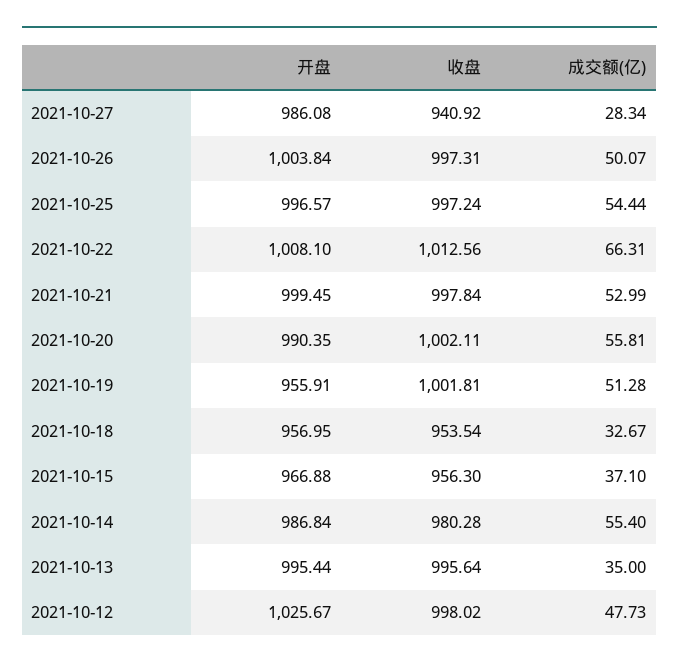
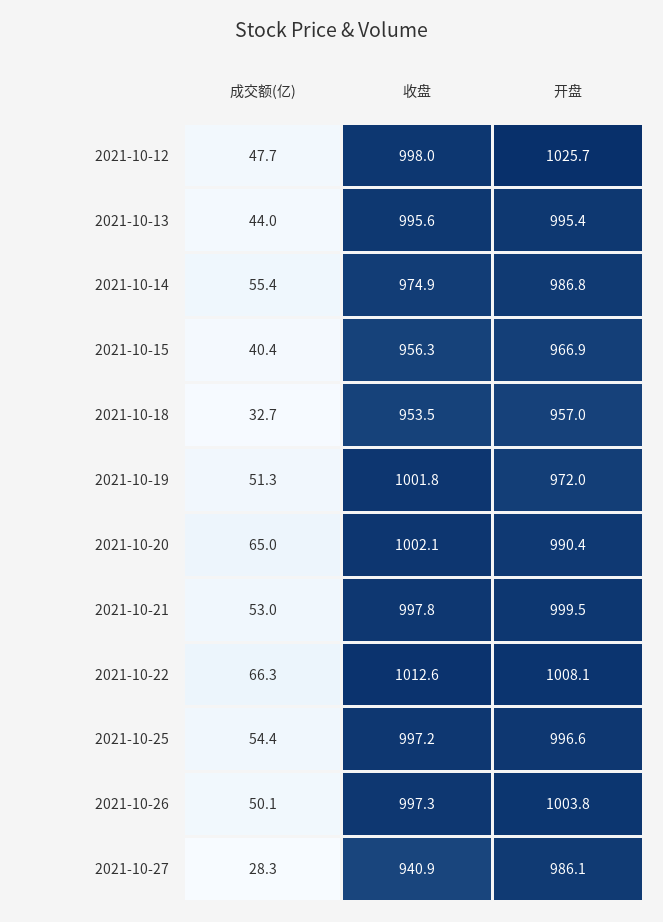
  {
    "开盘": {
      "2021-10-27": 986.08,
      "2021-10-26": 1003.84,
      "2021-10-25": 996.57,
      "2021-10-22": 1008.1,
      "2021-10-21": 999.45,
      "2021-10-20": 990.35,
-     "2021-10-19": 955.91,
+     "2021-10-19": 972,
      "2021-10-18": 956.95,
      "2021-10-15": 966.88,
      "2021-10-14": 986.84,
      "2021-10-13": 995.44,
      "2021-10-12": 1025.67
    },
    "收盘": {
      "2021-10-27": 940.92,
      "2021-10-26": 997.31,
      "2021-10-25": 997.24,
      "2021-10-22": 1012.56,
      "2021-10-21": 997.84,
      "2021-10-20": 1002.11,
      "2021-10-19": 1001.81,
      "2021-10-18": 953.54,
      "2021-10-15": 956.3,
-     "2021-10-14": 980.28,
+     "2021-10-14": 974.9,
      "2021-10-13": 995.64,
      "2021-10-12": 998.02
    },
    "成交额(亿)": {
      "2021-10-27": 28.34,
      "2021-10-26": 50.07,
      "2021-10-25": 54.44,
      "2021-10-22": 66.31,
      "2021-10-21": 52.99,
-     "2021-10-20": 55.81,
+     "2021-10-20": 65,
      "2021-10-19": 51.28,
      "2021-10-18": 32.67,
-     "2021-10-15": 37.1,
+     "2021-10-15": 40.4,
      "2021-10-14": 55.4,
-     "2021-10-13": 35,
+     "2021-10-13": 44,
      "2021-10-12": 47.73
    }
  }

